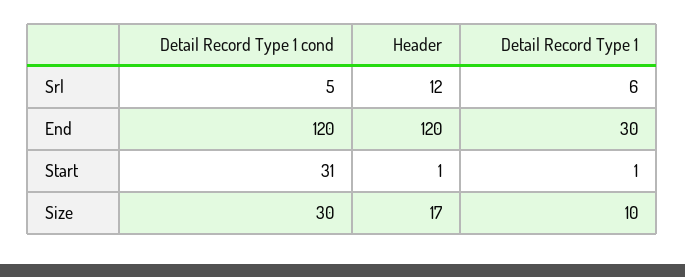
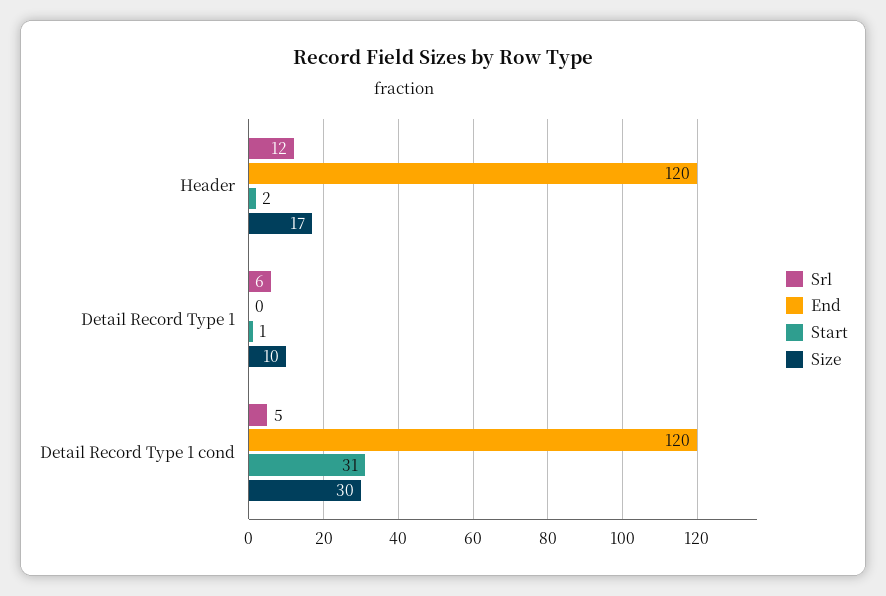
  {
    "Srl": {
      "Detail Record Type 1 cond": 5,
      "Header": 12,
      "Detail Record Type 1": 6
    },
    "End": {
      "Detail Record Type 1 cond": 120,
      "Header": 120,
-     "Detail Record Type 1": 30
+     "Detail Record Type 1": 0
    },
    "Start": {
      "Detail Record Type 1 cond": 31,
-     "Header": 1,
+     "Header": 2,
      "Detail Record Type 1": 1
    },
    "Size": {
      "Detail Record Type 1 cond": 30,
      "Header": 17,
      "Detail Record Type 1": 10
    }
  }

